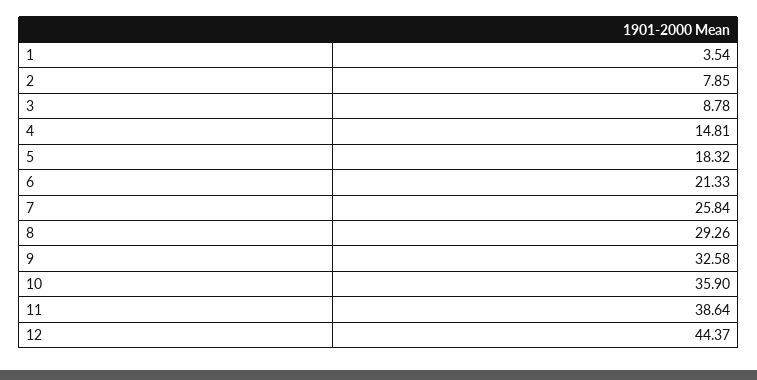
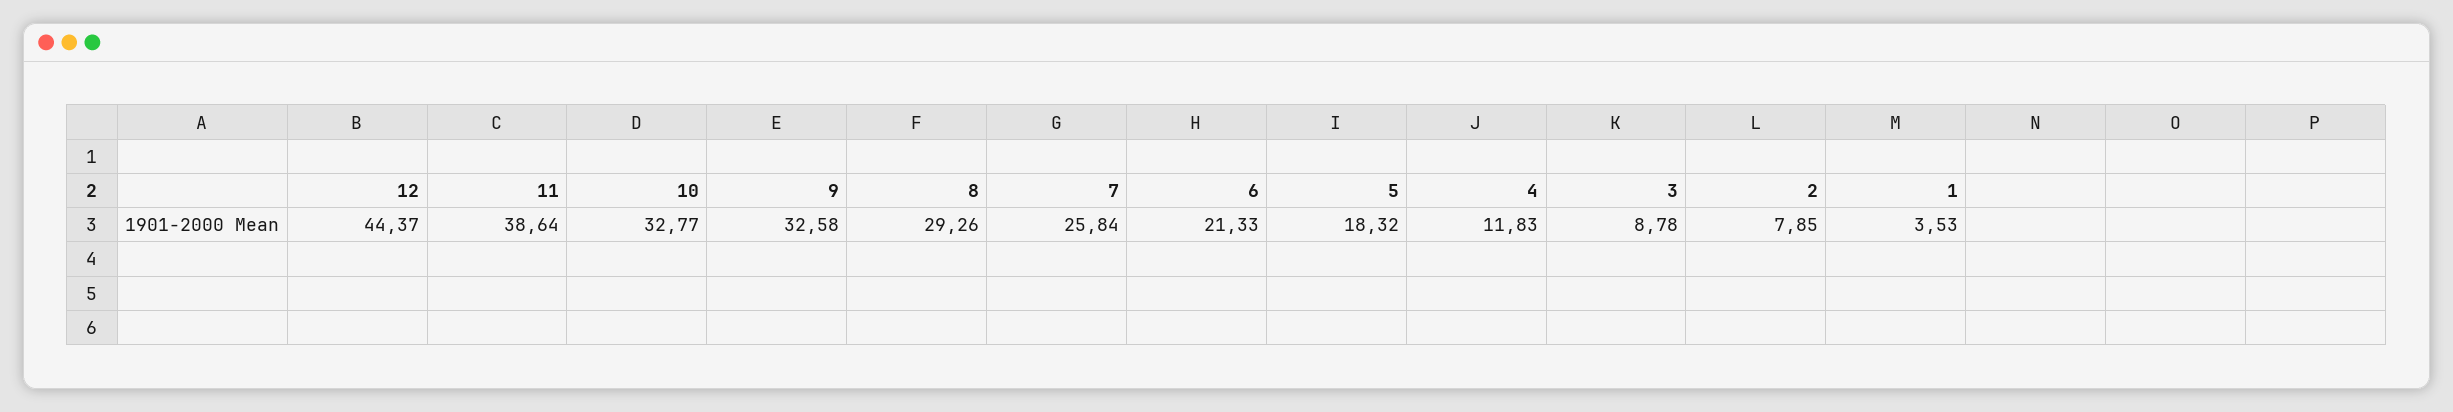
  {
-   "1": 3.54,
+   "1": 3.53,
    "2": 7.85,
    "3": 8.78,
-   "4": 14.81,
+   "4": 11.83,
    "5": 18.32,
    "6": 21.33,
    "7": 25.84,
    "8": 29.26,
    "9": 32.58,
-   "10": 35.9,
+   "10": 32.77,
    "11": 38.64,
    "12": 44.37
  }

